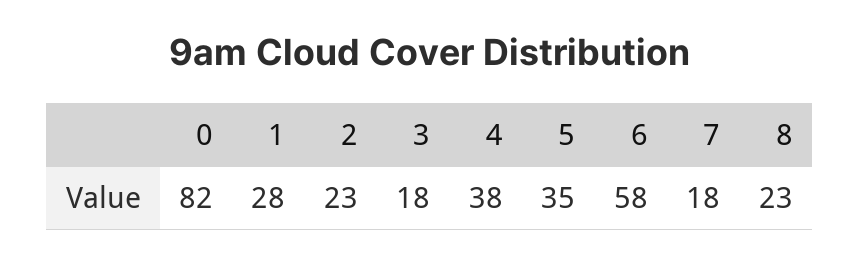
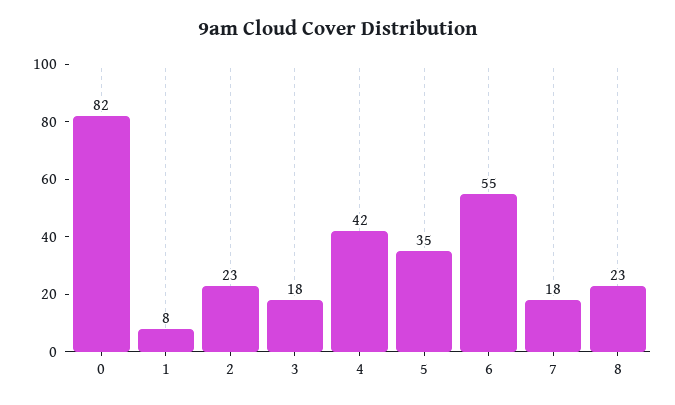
  {
    "0": 82,
-   "1": 28,
+   "1": 8,
    "2": 23,
    "3": 18,
-   "4": 38,
+   "4": 42,
    "5": 35,
-   "6": 58,
+   "6": 55,
    "7": 18,
    "8": 23
  }

